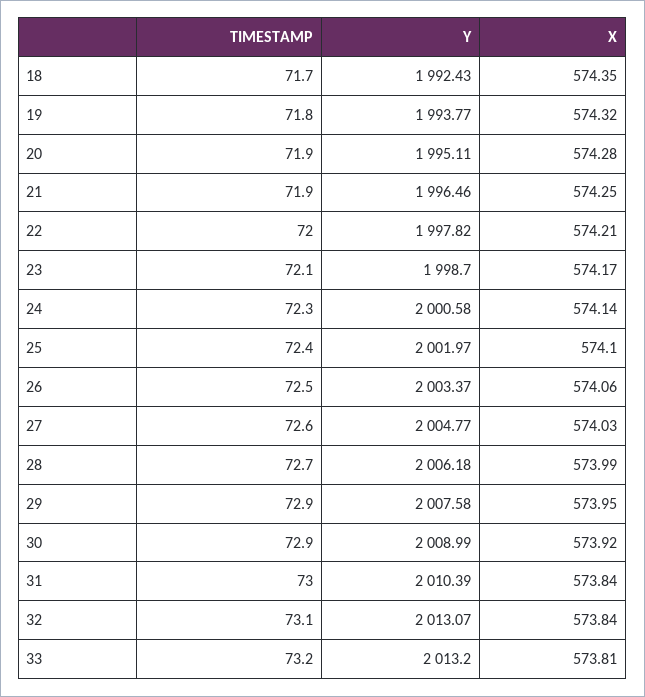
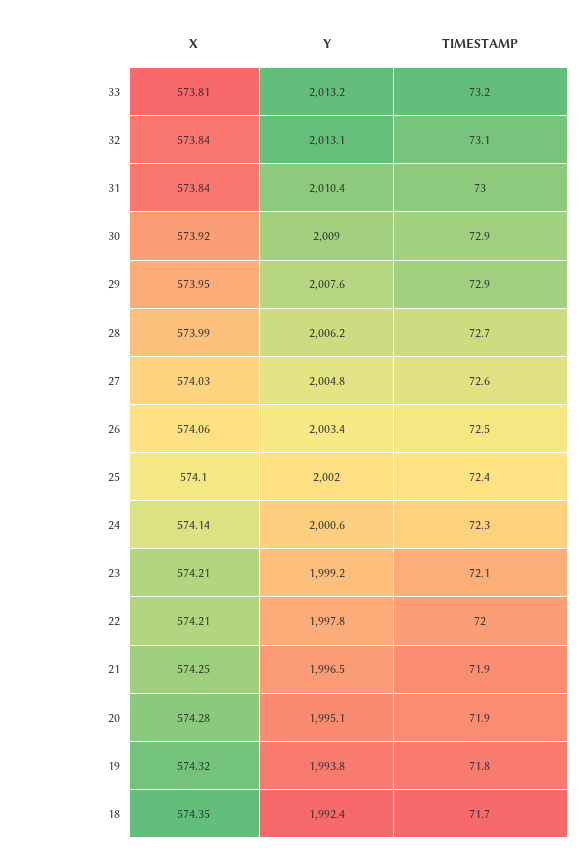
  {
    "TIMESTAMP": {
      "18": 71.7,
      "19": 71.8,
      "20": 71.9,
      "21": 71.9,
      "22": 72,
      "23": 72.1,
      "24": 72.3,
      "25": 72.4,
      "26": 72.5,
      "27": 72.6,
      "28": 72.7,
      "29": 72.9,
      "30": 72.9,
      "31": 73,
      "32": 73.1,
      "33": 73.2
    },
    "Y": {
      "18": 1992.43,
      "19": 1993.77,
      "20": 1995.11,
      "21": 1996.46,
      "22": 1997.82,
-     "23": 1998.7,
+     "23": 1999.2,
      "24": 2000.58,
      "25": 2001.97,
      "26": 2003.37,
      "27": 2004.77,
      "28": 2006.18,
      "29": 2007.58,
      "30": 2008.99,
      "31": 2010.39,
      "32": 2013.07,
      "33": 2013.2
    },
    "X": {
      "18": 574.35,
      "19": 574.32,
      "20": 574.28,
      "21": 574.25,
      "22": 574.21,
-     "23": 574.17,
+     "23": 574.21,
      "24": 574.14,
      "25": 574.1,
      "26": 574.06,
      "27": 574.03,
      "28": 573.99,
      "29": 573.95,
      "30": 573.92,
      "31": 573.84,
      "32": 573.84,
      "33": 573.81
    }
  }

